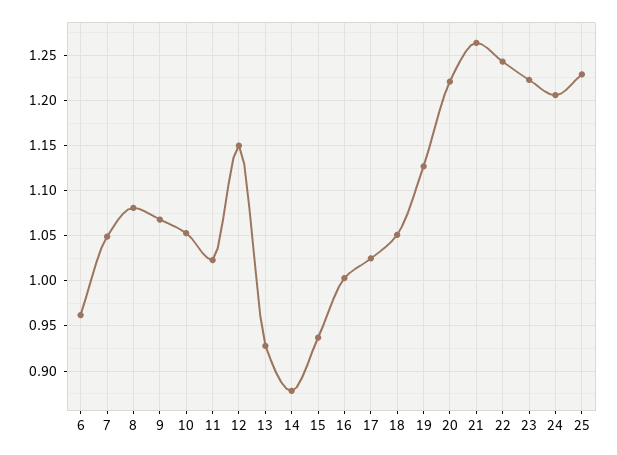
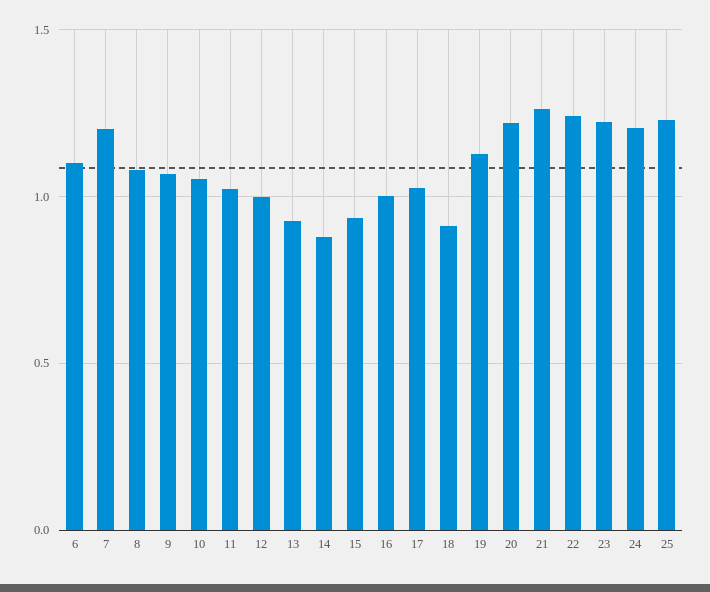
  {
-   "6": 0.96,
+   "6": 1.1,
-   "7": 1.05,
+   "7": 1.2,
    "8": 1.08,
    "9": 1.07,
    "10": 1.05,
    "11": 1.02,
-   "12": 1.15,
+   "12": 1,
    "13": 0.93,
    "14": 0.88,
    "15": 0.94,
    "16": 1,
    "17": 1.03,
-   "18": 1.05,
+   "18": 0.9,
    "19": 1.13,
    "20": 1.22,
    "21": 1.26,
    "22": 1.24,
    "23": 1.22,
    "24": 1.21,
    "25": 1.23
  }

